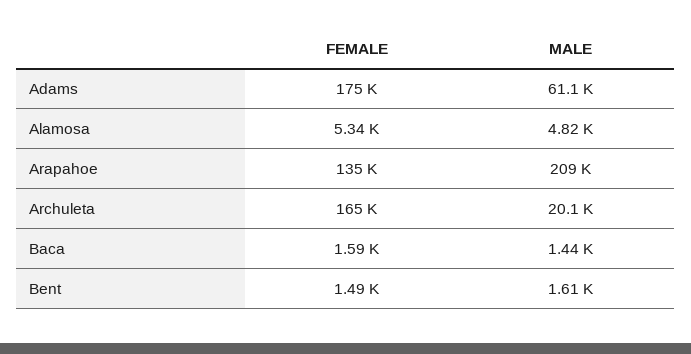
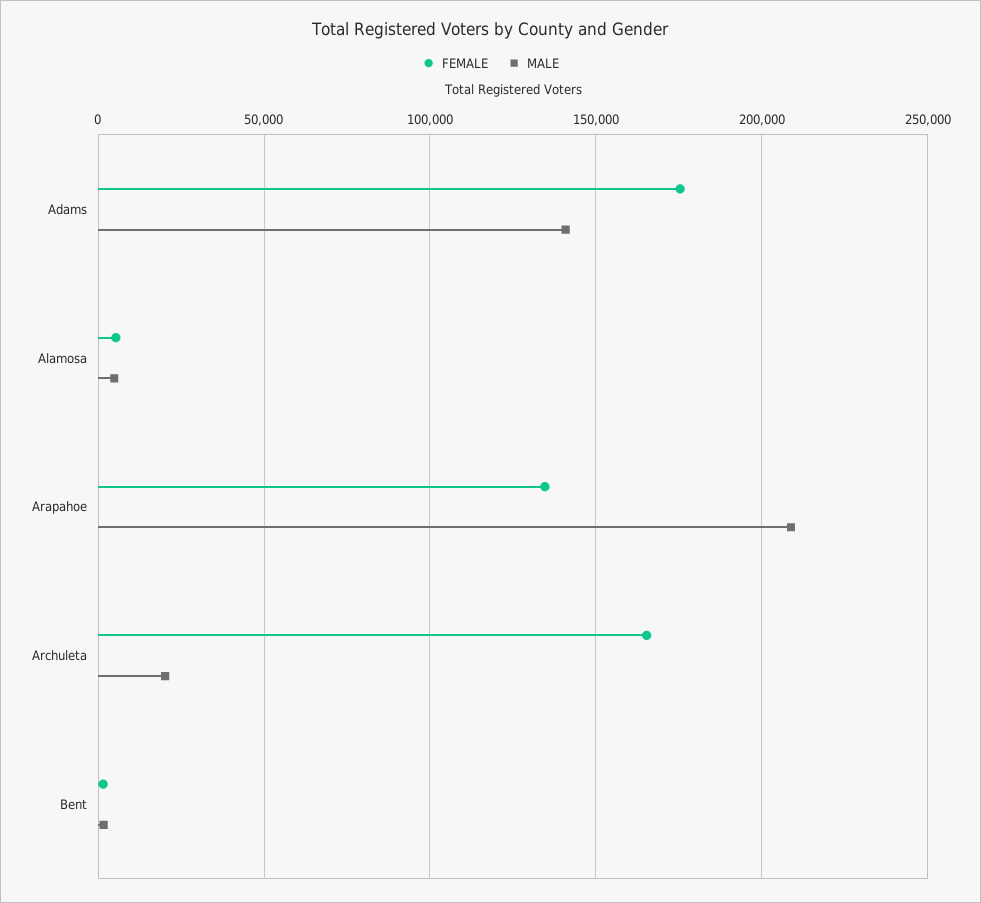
  {
    "FEMALE": {
      "Adams": 175000,
      "Alamosa": 5340,
      "Arapahoe": 135000,
      "Archuleta": 165000,
-     "Baca": 1590,
      "Bent": 1490
    },
    "MALE": {
-     "Adams": 61100,
+     "Adams": 140000,
      "Alamosa": 4820,
      "Arapahoe": 209000,
      "Archuleta": 20100,
-     "Baca": 1440,
      "Bent": 1610
    }
  }

